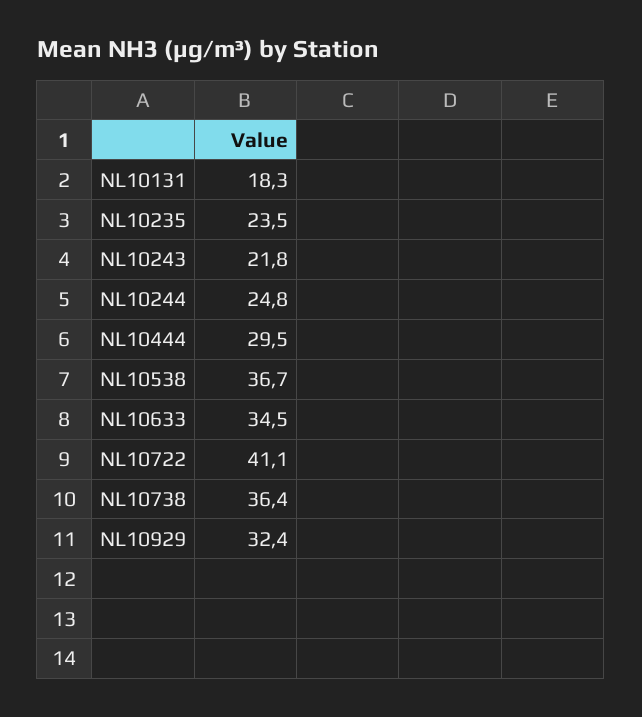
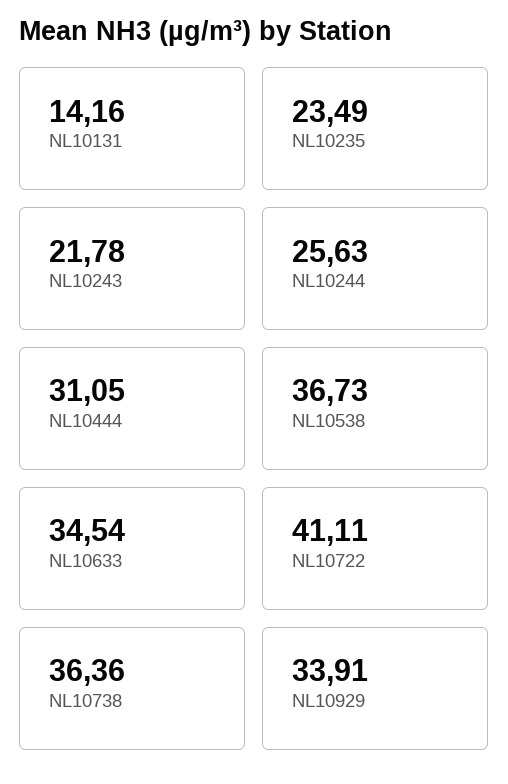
  {
-   "NL10131": 18.3,
+   "NL10131": 14.16,
    "NL10235": 23.49,
    "NL10243": 21.78,
-   "NL10244": 24.8,
+   "NL10244": 25.63,
-   "NL10444": 29.5,
+   "NL10444": 31.05,
    "NL10538": 36.73,
    "NL10633": 34.54,
    "NL10722": 41.11,
    "NL10738": 36.36,
-   "NL10929": 32.4
+   "NL10929": 33.91
  }

